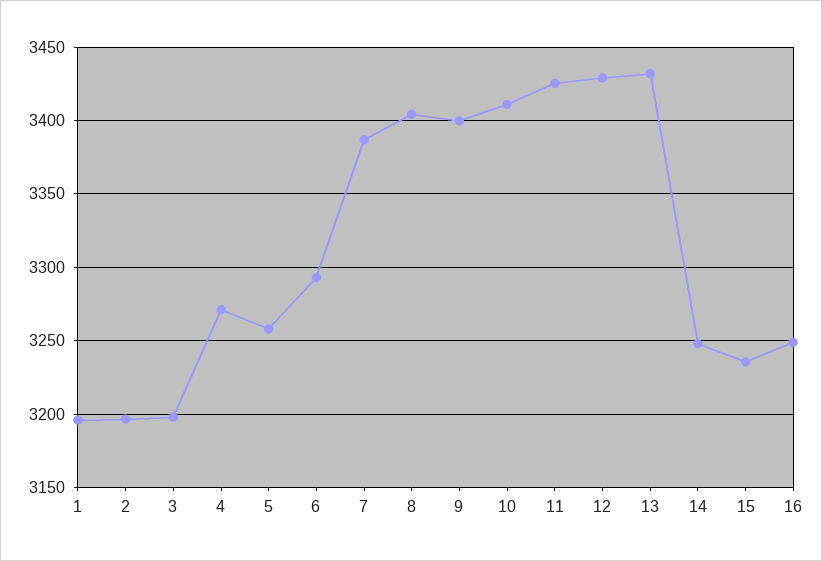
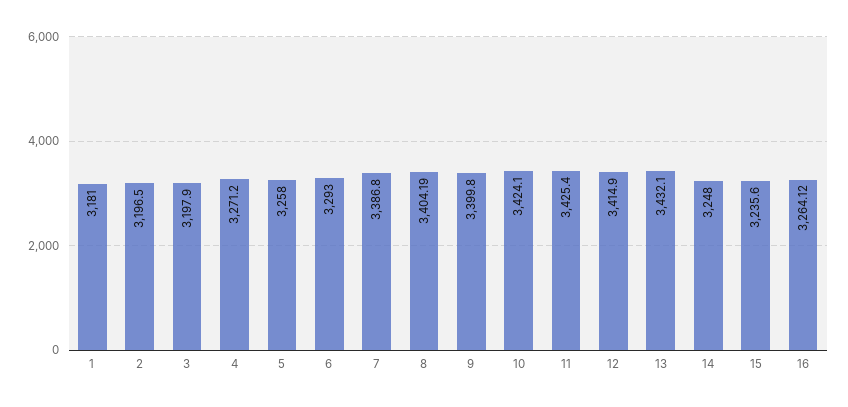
  {
-   "1": 3195,
+   "1": 3181,
    "2": 3196.5,
    "3": 3197.9,
    "4": 3271.2,
    "5": 3258,
    "6": 3293,
    "7": 3386.8,
    "8": 3404.19,
    "9": 3399.8,
-   "10": 3410,
+   "10": 3424.1,
    "11": 3425.4,
-   "12": 3430,
+   "12": 3414.9,
    "13": 3432.1,
    "14": 3248,
    "15": 3235.6,
-   "16": 3250
+   "16": 3264.12
  }

